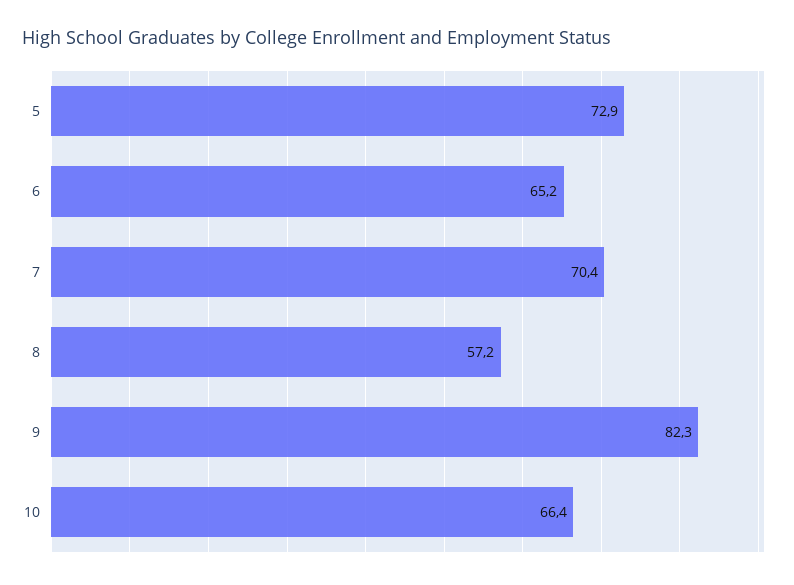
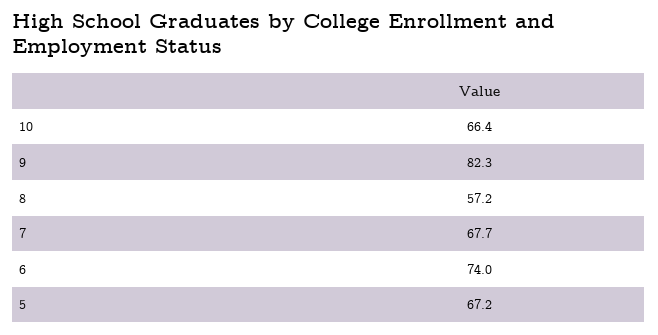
  {
-   "5": 72.9,
+   "5": 67.2,
-   "6": 65.2,
+   "6": 74,
-   "7": 70.4,
+   "7": 67.7,
    "8": 57.2,
    "9": 82.3,
    "10": 66.4
  }

